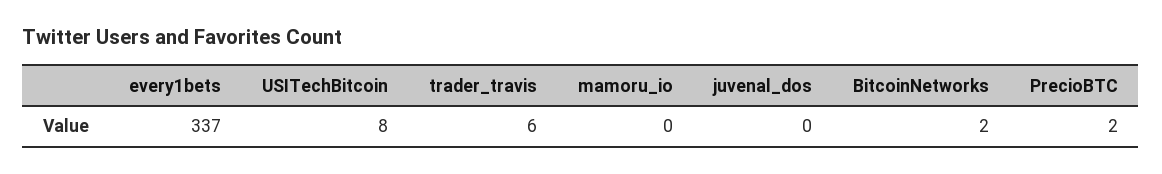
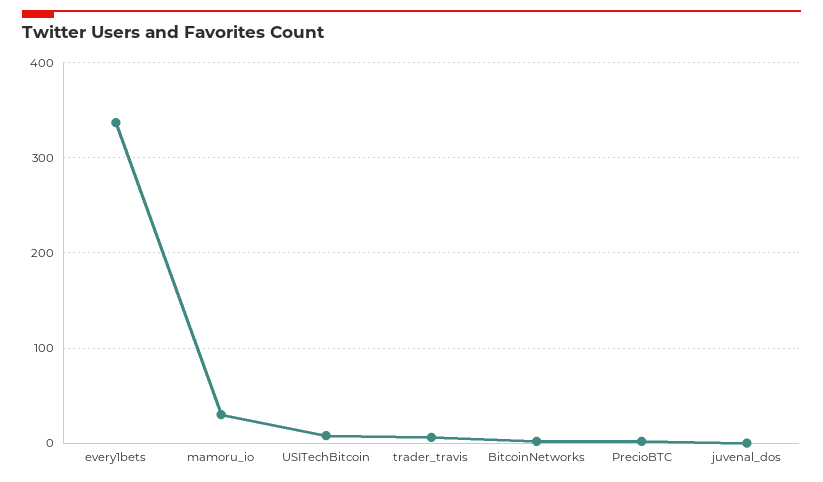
  {
    "every1bets": 337,
    "USITechBitcoin": 8,
    "trader_travis": 6,
-   "mamoru_io": 0,
+   "mamoru_io": 30,
    "juvenal_dos": 0,
    "BitcoinNetworks": 2,
    "PrecioBTC": 2
  }

